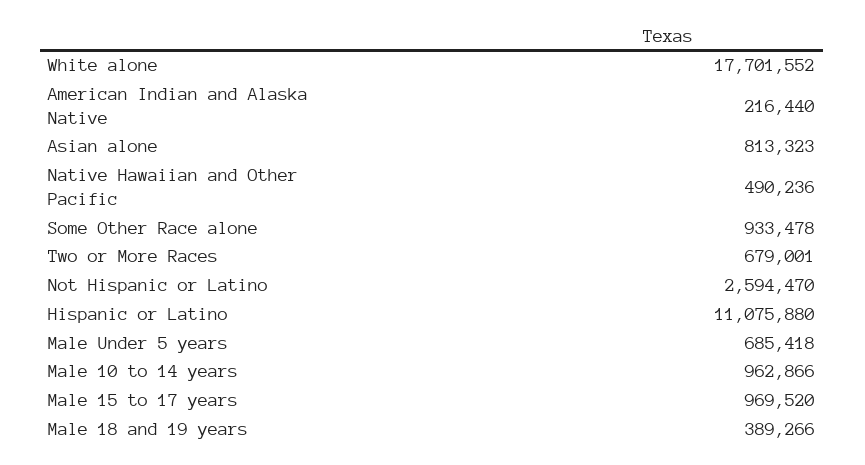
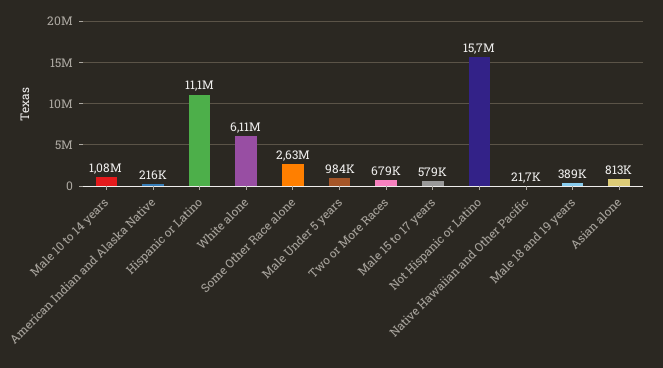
  {
-   "White alone": 17701552,
+   "White alone": 6110000,
    "American Indian and Alaska Native": 216440,
    "Asian alone": 813323,
-   "Native Hawaiian and Other Pacific": 490236,
+   "Native Hawaiian and Other Pacific": 21700,
-   "Some Other Race alone": 933478,
+   "Some Other Race alone": 2630000,
    "Two or More Races": 679001,
-   "Not Hispanic or Latino": 2594470,
+   "Not Hispanic or Latino": 15700000,
    "Hispanic or Latino": 11075880,
-   "Male Under 5 years": 685418,
+   "Male Under 5 years": 984000,
-   "Male 10 to 14 years": 962866,
+   "Male 10 to 14 years": 1080000,
-   "Male 15 to 17 years": 969520,
+   "Male 15 to 17 years": 579000,
    "Male 18 and 19 years": 389266
  }

